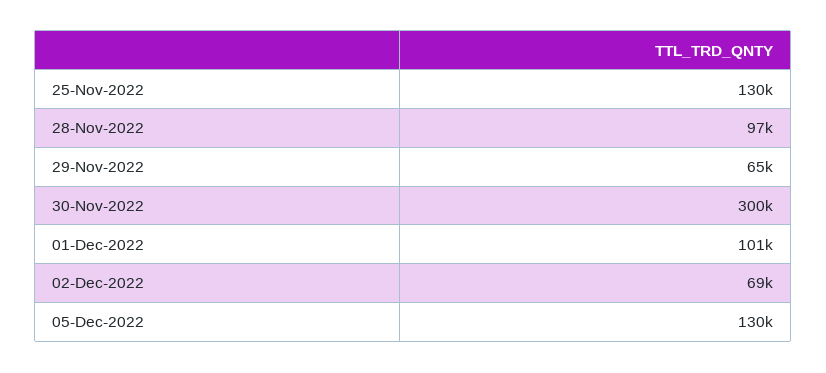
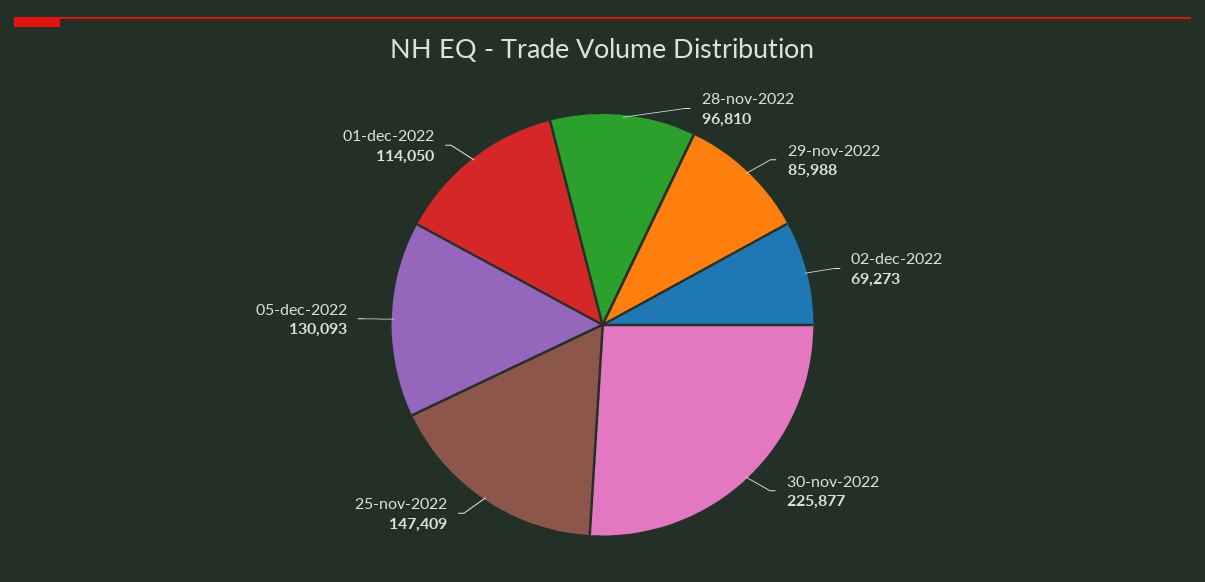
  {
-   "25-Nov-2022": 130000,
+   "25-Nov-2022": 147409,
    "28-Nov-2022": 96810,
-   "29-Nov-2022": 65000,
+   "29-Nov-2022": 85988,
-   "30-Nov-2022": 300000,
+   "30-Nov-2022": 225877,
-   "01-Dec-2022": 101000,
+   "01-Dec-2022": 114050,
    "02-Dec-2022": 69273,
    "05-Dec-2022": 130093
  }

